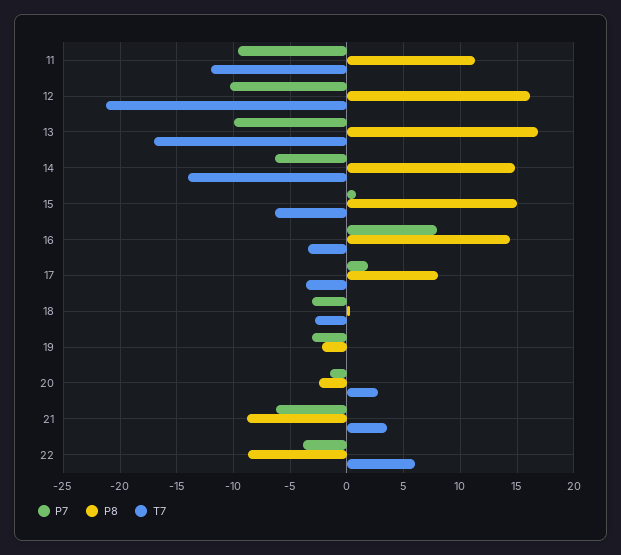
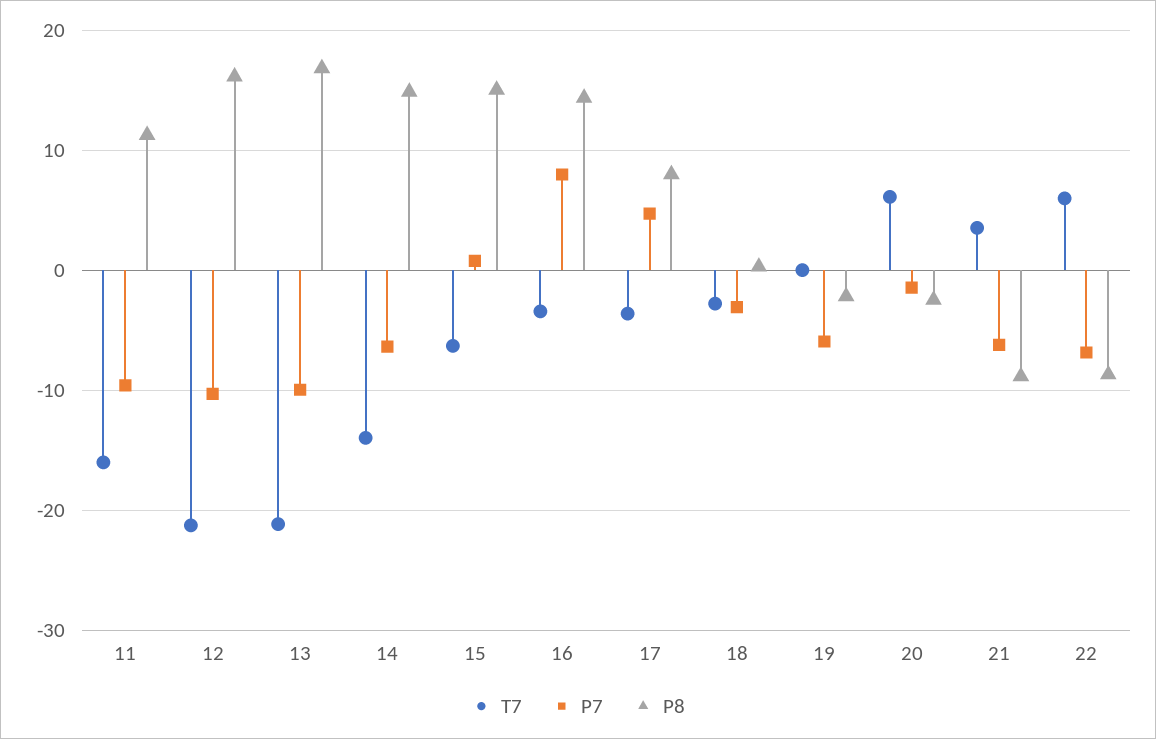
  {
    "P7": {
      "11": -10,
      "12": -10,
      "13": -10,
      "14": -6,
      "15": 1,
      "16": 8,
-     "17": 2,
+     "17": 5,
      "18": -3,
-     "19": -3,
+     "19": -6,
      "20": -1,
      "21": -6,
-     "22": -4
+     "22": -7
    },
    "P8": {
      "11": 11,
      "12": 16,
      "13": 17,
      "14": 15,
      "15": 15,
      "16": 14,
      "17": 8,
      "18": 0,
      "19": -2,
      "20": -2,
      "21": -9,
      "22": -9
    },
    "T7": {
-     "11": -12,
+     "11": -16,
      "12": -21,
-     "13": -17,
+     "13": -21,
      "14": -14,
      "15": -6,
      "16": -3,
      "17": -4,
      "18": -3,
      "19": 0,
-     "20": 3,
+     "20": 6,
      "21": 4,
      "22": 6
    }
  }

